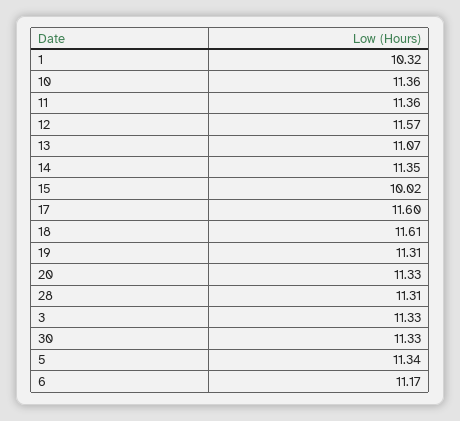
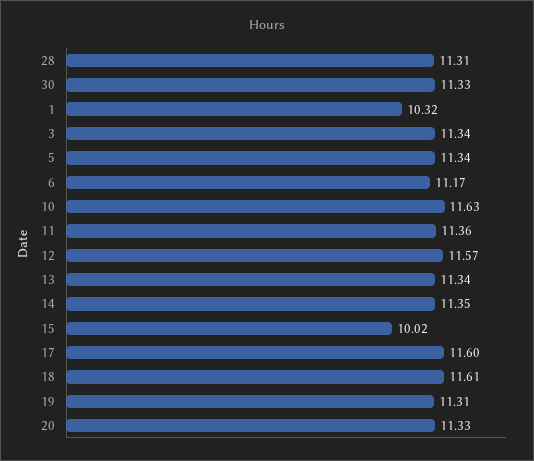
  {
    "1": 10.32,
-   "10": 11.36,
+   "10": 11.63,
    "11": 11.36,
    "12": 11.57,
-   "13": 11.07,
+   "13": 11.34,
    "14": 11.35,
    "15": 10.02,
    "17": 11.6,
    "18": 11.61,
    "19": 11.31,
    "20": 11.33,
    "28": 11.31,
-   "3": 11.33,
+   "3": 11.34,
    "30": 11.33,
    "5": 11.34,
    "6": 11.17
  }

